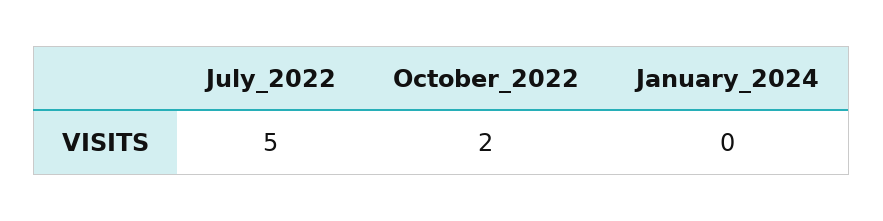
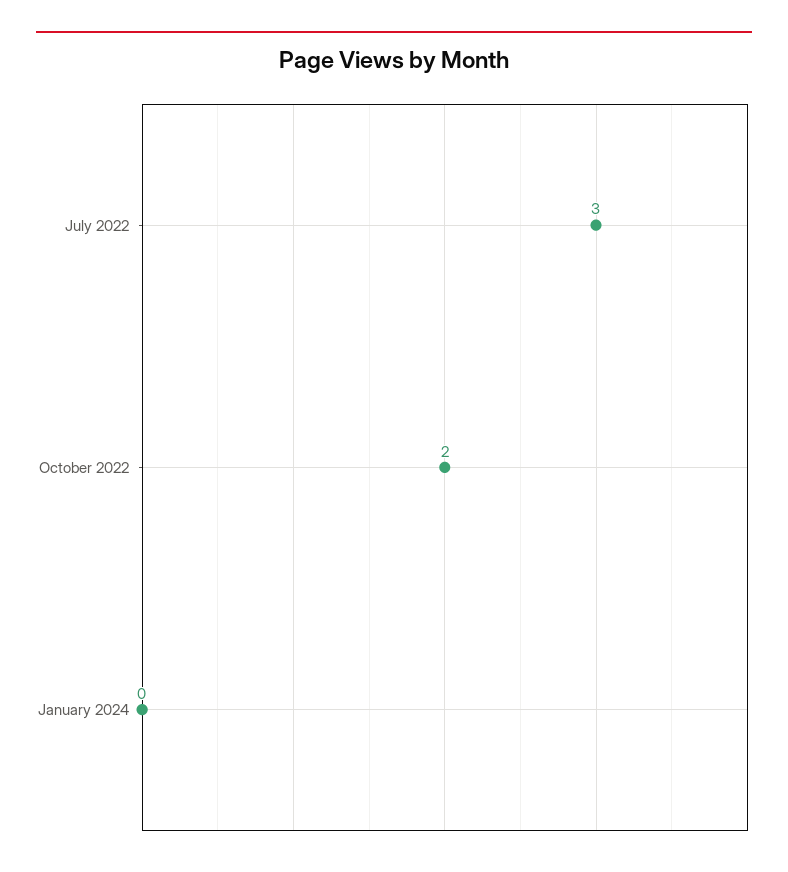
  {
-   "July_2022": 5,
+   "July_2022": 3,
    "October_2022": 2,
    "January_2024": 0
  }

